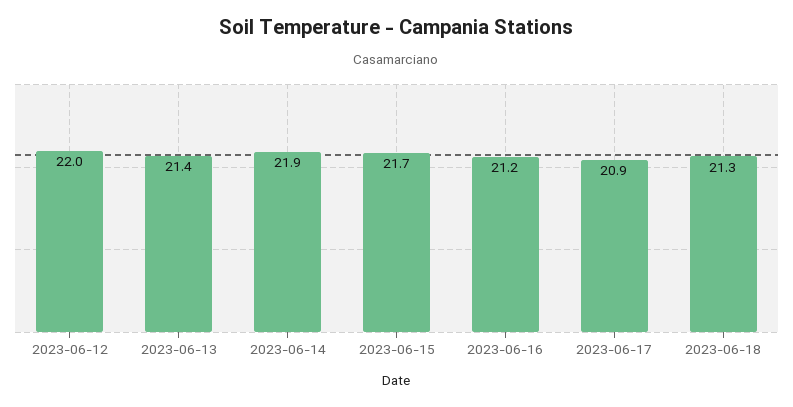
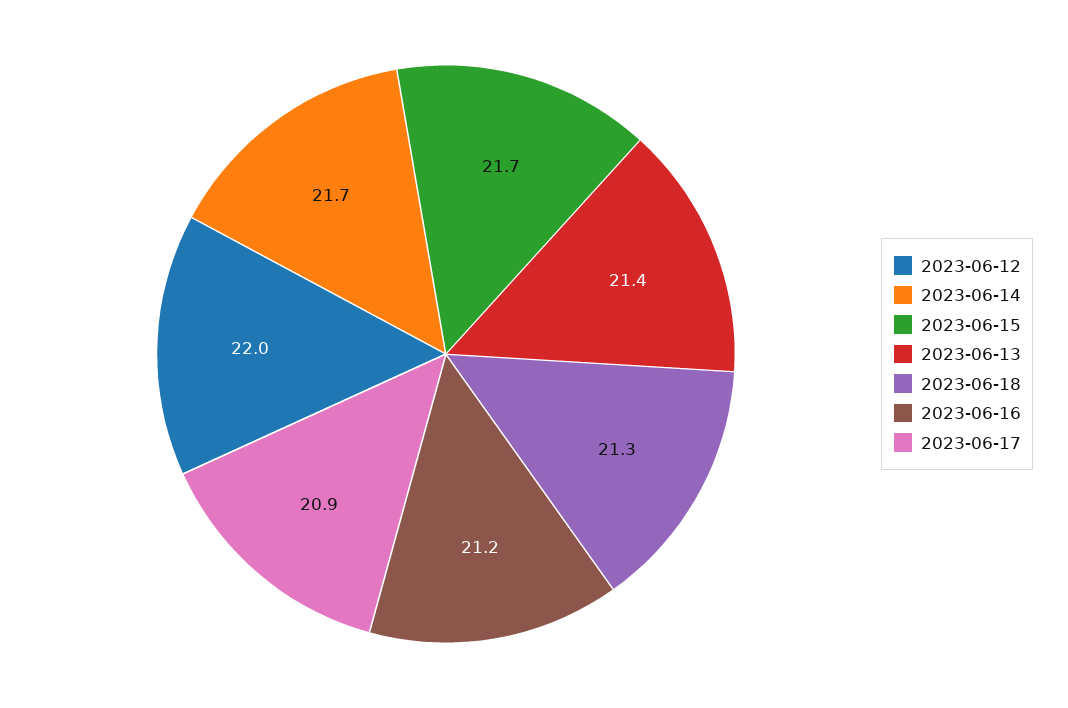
  {
    "2023-06-12": 22,
    "2023-06-13": 21.4,
-   "2023-06-14": 21.9,
+   "2023-06-14": 21.7,
    "2023-06-15": 21.7,
    "2023-06-16": 21.2,
    "2023-06-17": 20.9,
    "2023-06-18": 21.3
  }

